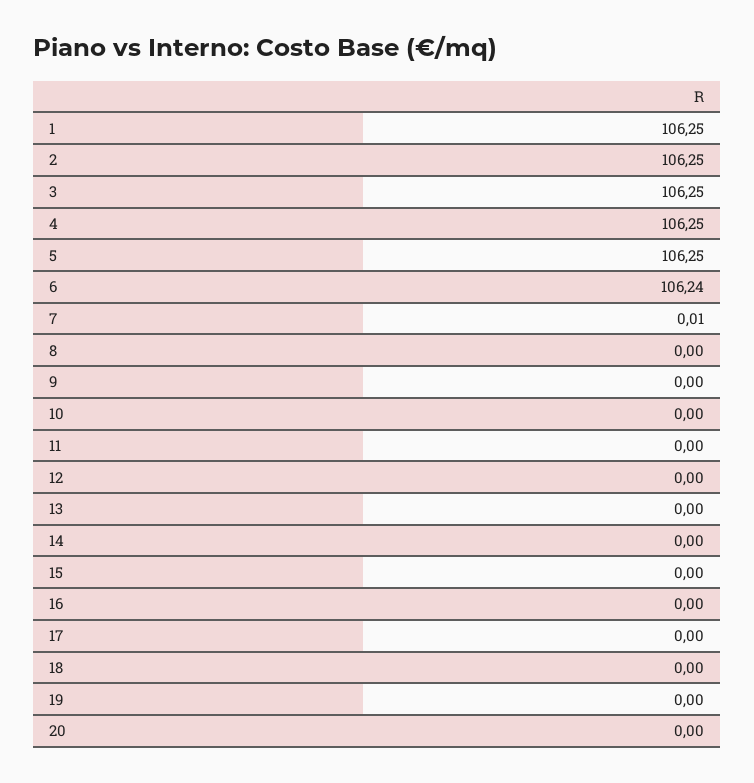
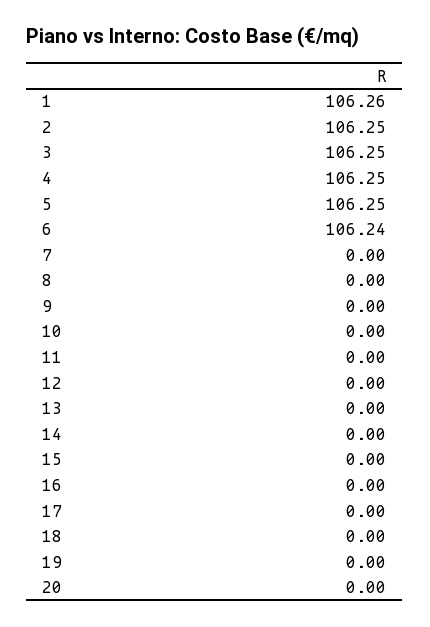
  {
-   "1": 106.25,
+   "1": 106.26,
    "2": 106.25,
    "3": 106.25,
    "4": 106.25,
    "5": 106.25,
    "6": 106.24,
-   "7": 0.01,
+   "7": 0,
    "8": 0,
    "9": 0,
    "10": 0,
    "11": 0,
    "12": 0,
    "13": 0,
    "14": 0,
    "15": 0,
    "16": 0,
    "17": 0,
    "18": 0,
    "19": 0,
    "20": 0
  }

